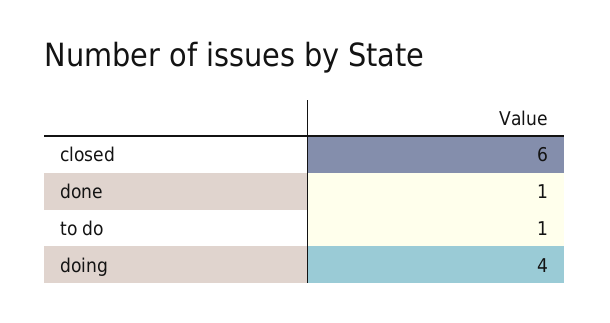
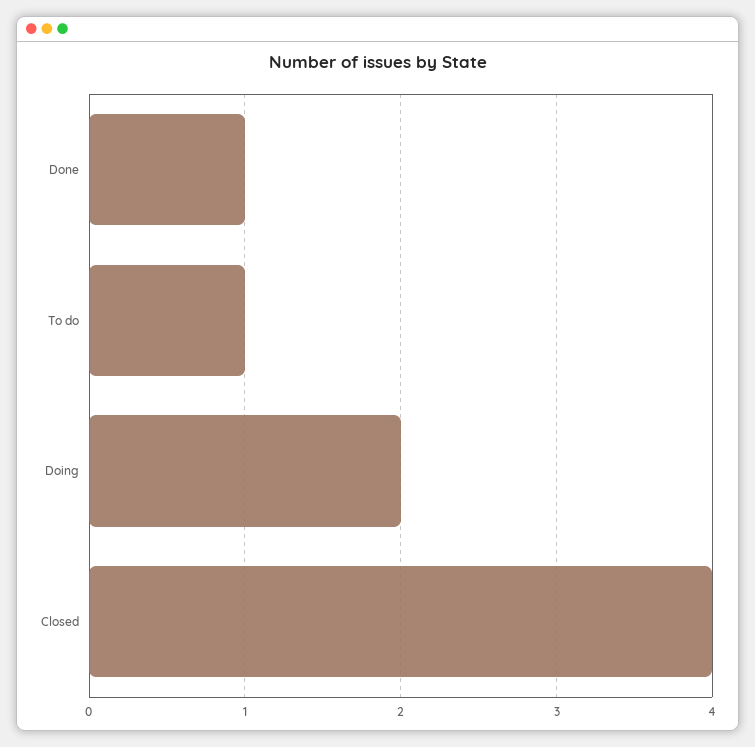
  {
-   "closed": 6,
+   "closed": 4,
    "done": 1,
    "to do": 1,
-   "doing": 4
+   "doing": 2
  }

